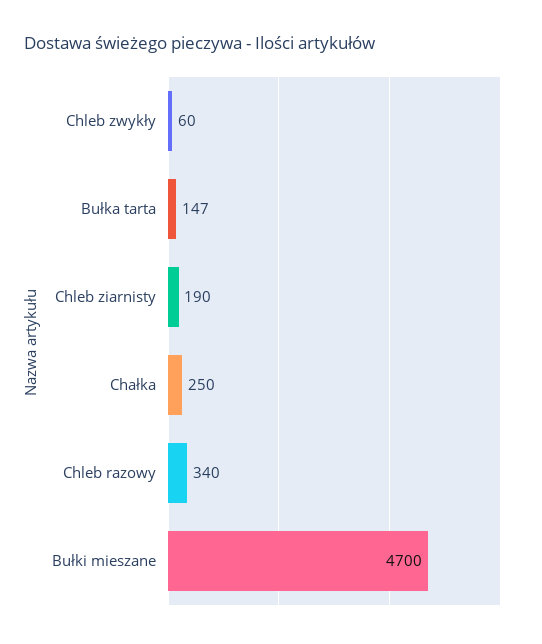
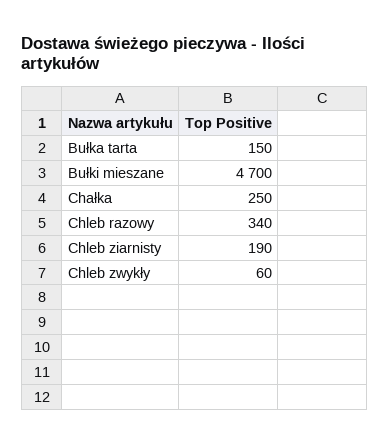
  {
    "Chleb zwykły": 60,
-   "Bułka tarta": 147,
+   "Bułka tarta": 150,
    "Chleb ziarnisty": 190,
    "Chałka": 250,
    "Chleb razowy": 340,
    "Bułki mieszane": 4700
  }

